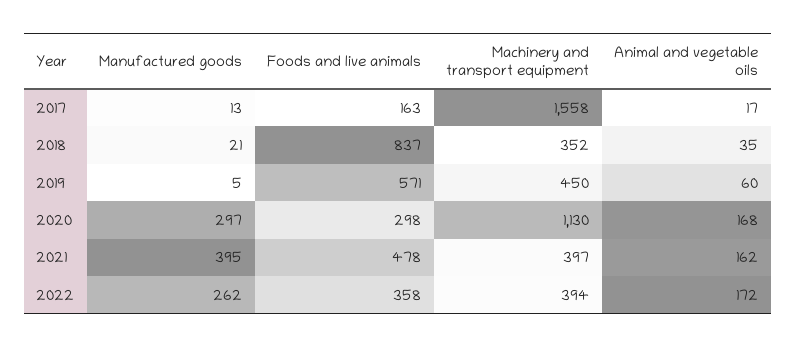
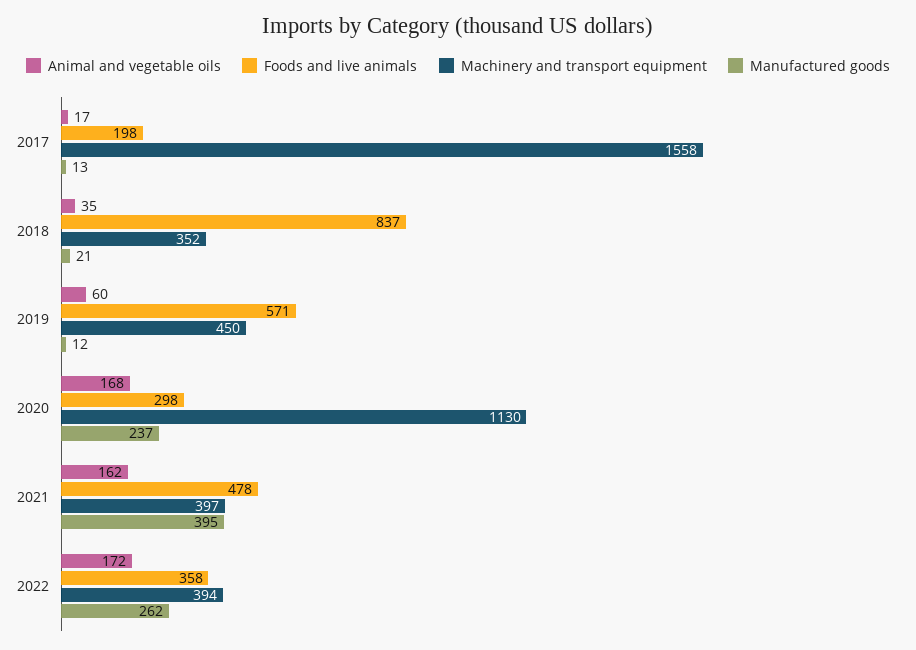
  {
    "Manufactured goods": {
      "2017": 13,
      "2018": 21,
-     "2019": 5,
+     "2019": 12,
-     "2020": 297,
+     "2020": 237,
      "2021": 395,
      "2022": 262
    },
    "Foods and live animals": {
-     "2017": 163,
+     "2017": 198,
      "2018": 837,
      "2019": 571,
      "2020": 298,
      "2021": 478,
      "2022": 358
    },
    "Machinery and transport equipment": {
      "2017": 1558,
      "2018": 352,
      "2019": 450,
      "2020": 1130,
      "2021": 397,
      "2022": 394
    },
    "Animal and vegetable oils": {
      "2017": 17,
      "2018": 35,
      "2019": 60,
      "2020": 168,
      "2021": 162,
      "2022": 172
    }
  }

